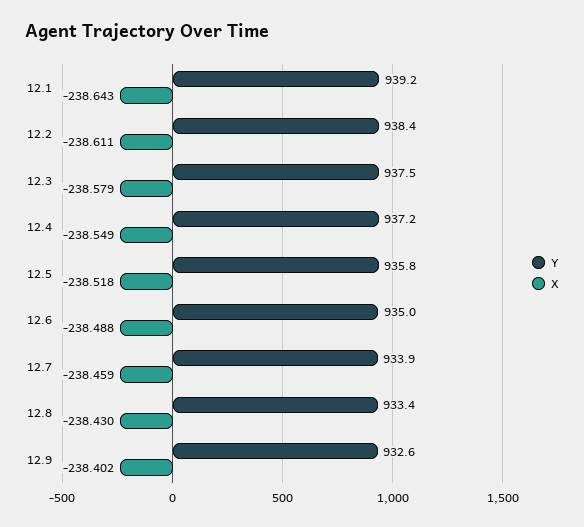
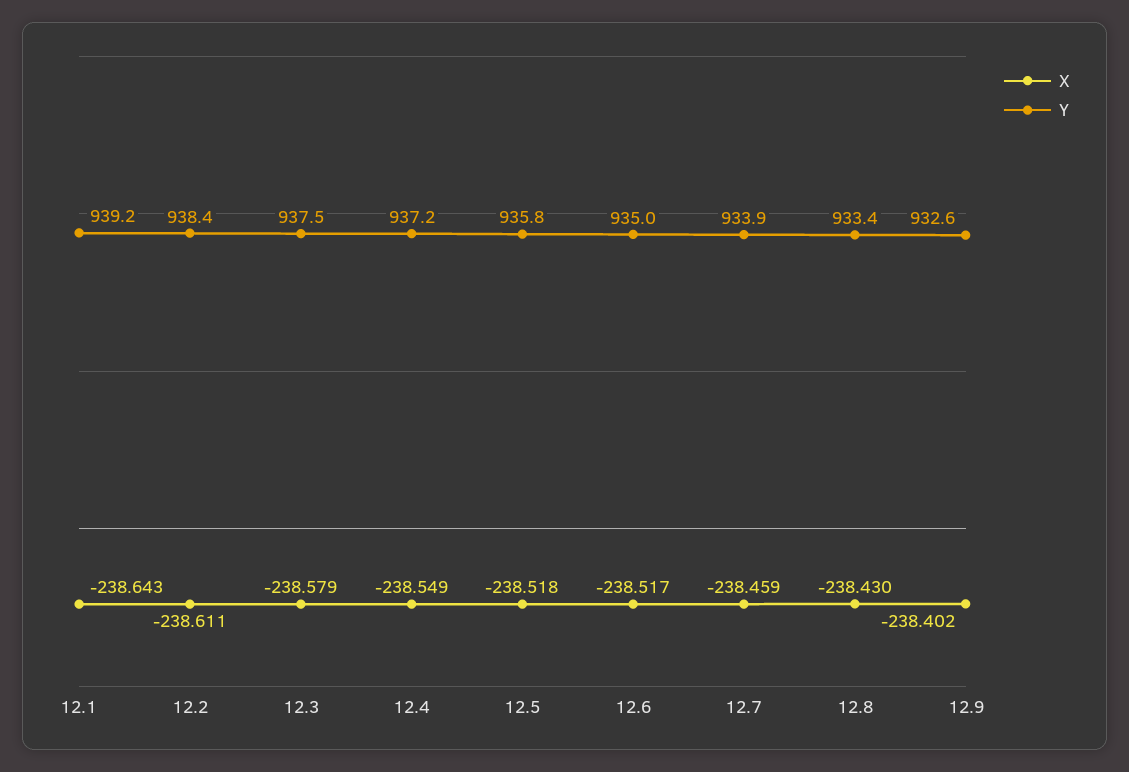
  {
    "Y": {
      "12.1": 939.2,
      "12.2": 938.4,
      "12.3": 937.5,
      "12.4": 937.2,
      "12.5": 935.8,
      "12.6": 935,
      "12.7": 933.9,
      "12.8": 933.4,
      "12.9": 932.6
    },
    "X": {
      "12.1": -238.643,
      "12.2": -238.611,
      "12.3": -238.579,
      "12.4": -238.549,
      "12.5": -238.518,
-     "12.6": -238.488,
+     "12.6": -238.517,
      "12.7": -238.459,
      "12.8": -238.43,
      "12.9": -238.402
    }
  }

